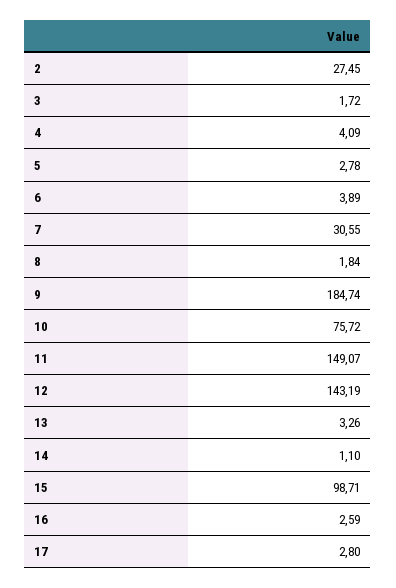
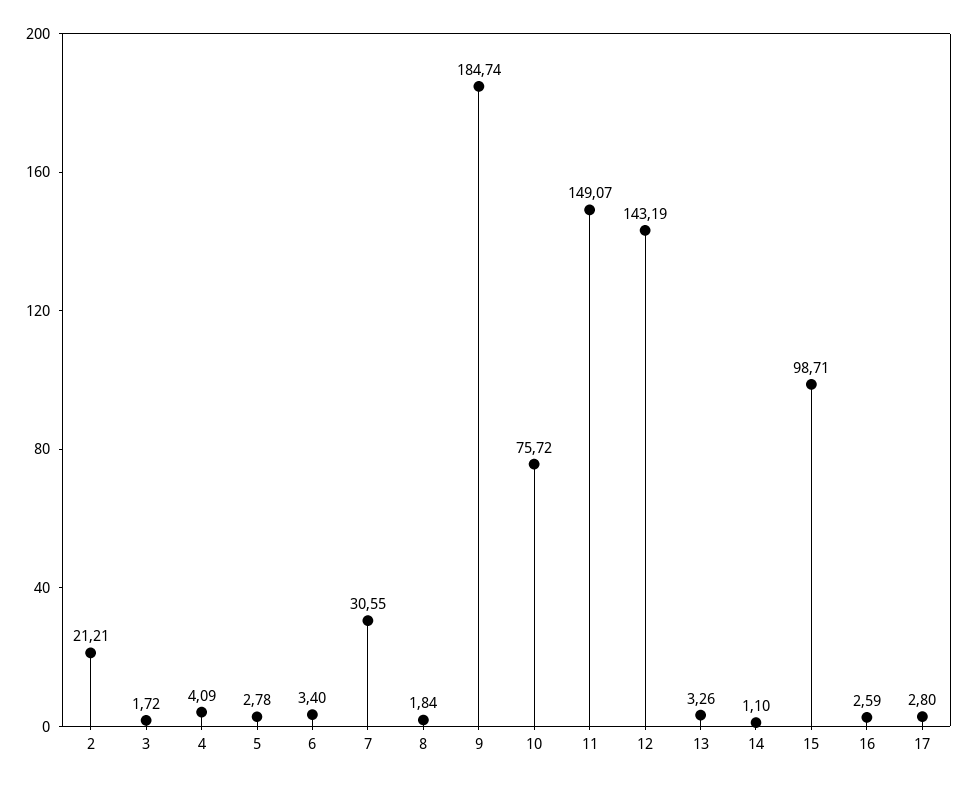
  {
-   "2": 27.45,
+   "2": 21.21,
    "3": 1.72,
    "4": 4.09,
    "5": 2.78,
-   "6": 3.89,
+   "6": 3.4,
    "7": 30.55,
    "8": 1.84,
    "9": 184.74,
    "10": 75.72,
    "11": 149.07,
    "12": 143.19,
    "13": 3.26,
    "14": 1.1,
    "15": 98.71,
    "16": 2.59,
    "17": 2.8
  }

